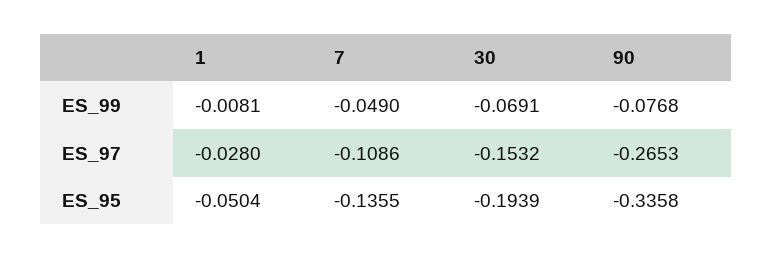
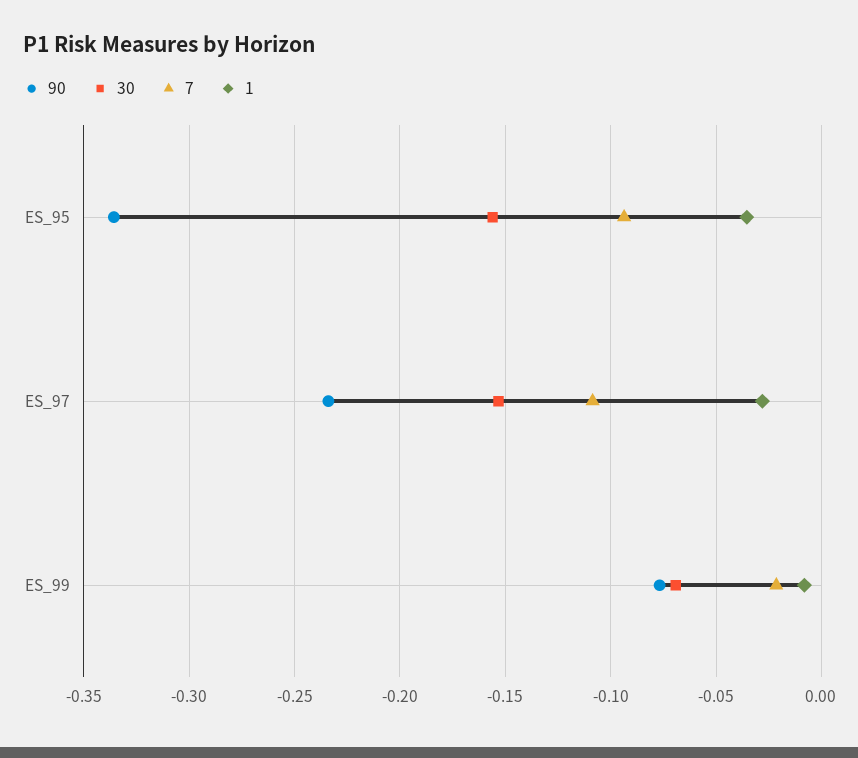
  {
    "1": {
      "ES_99": -0.0081,
      "ES_97": -0.028,
-     "ES_95": -0.0504
+     "ES_95": -0.035
    },
    "7": {
-     "ES_99": -0.049,
+     "ES_99": -0.02,
      "ES_97": -0.1086,
-     "ES_95": -0.1355
+     "ES_95": -0.095
    },
    "30": {
      "ES_99": -0.0691,
      "ES_97": -0.1532,
-     "ES_95": -0.1939
+     "ES_95": -0.155
    },
    "90": {
      "ES_99": -0.0768,
-     "ES_97": -0.2653,
+     "ES_97": -0.235,
      "ES_95": -0.3358
    }
  }

